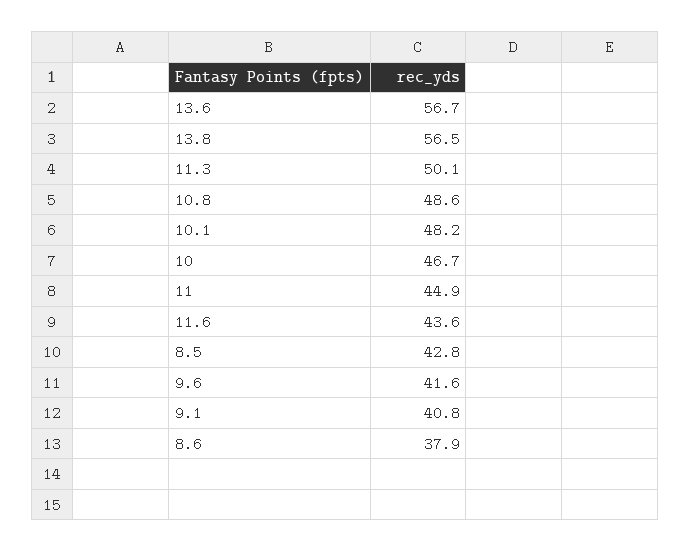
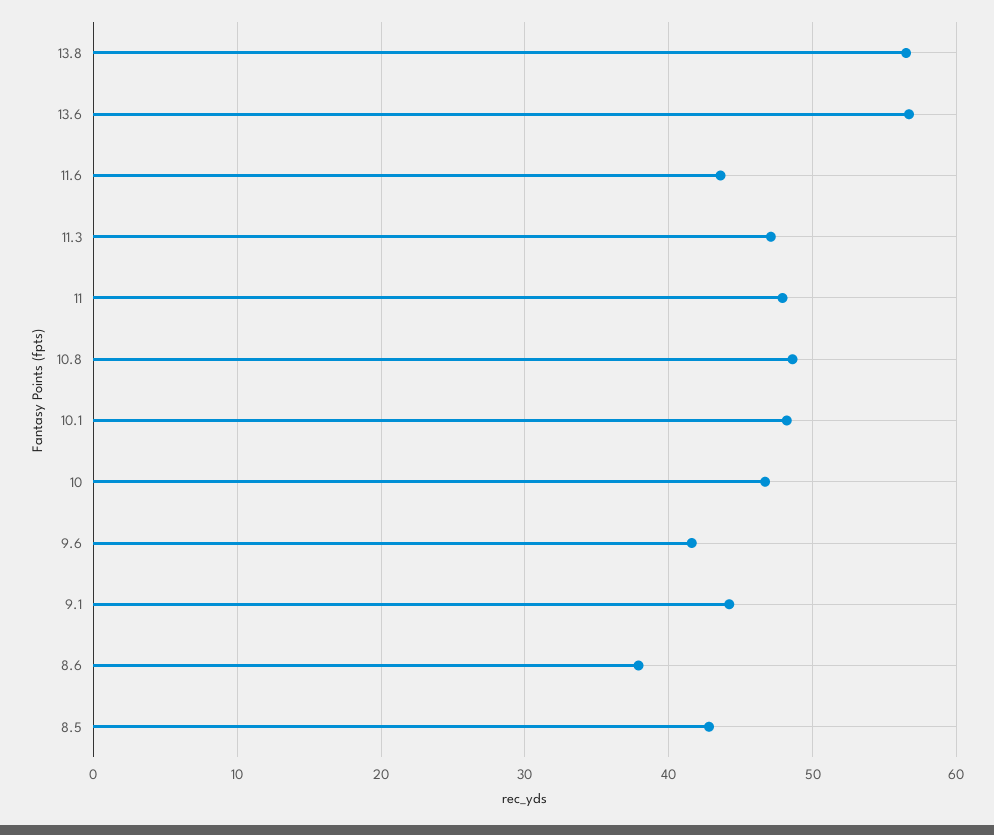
  {
    "13.6": 56.7,
    "13.8": 56.5,
-   "11.3": 50.1,
+   "11.3": 47,
    "10.8": 48.6,
    "10.1": 48.2,
    "10": 46.7,
-   "11": 44.9,
+   "11": 48,
    "11.6": 43.6,
    "8.5": 42.8,
    "9.6": 41.6,
-   "9.1": 40.8,
+   "9.1": 44,
    "8.6": 37.9
  }

